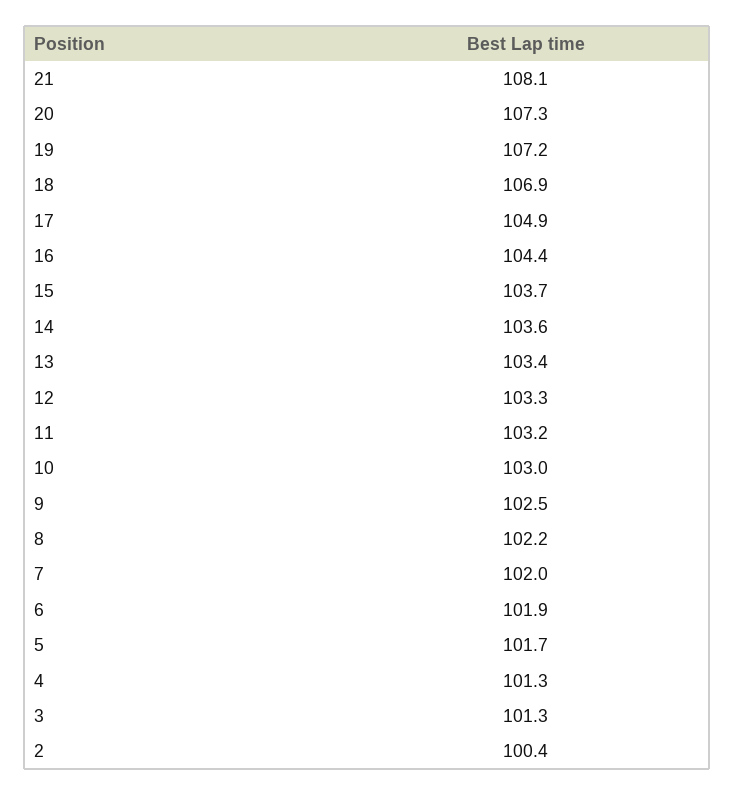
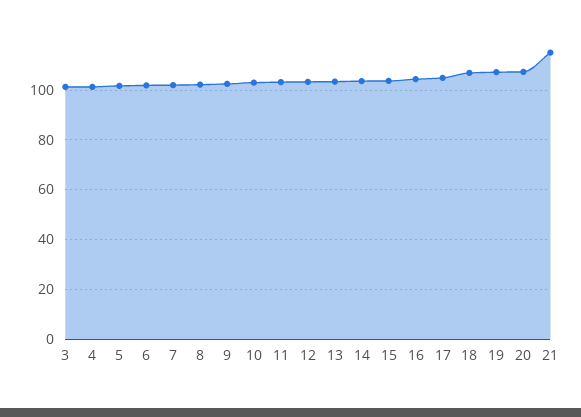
  {
-   "21": 108.1,
+   "21": 115,
    "20": 107.3,
    "19": 107.2,
    "18": 106.9,
    "17": 104.9,
    "16": 104.4,
    "15": 103.7,
    "14": 103.6,
    "13": 103.4,
    "12": 103.3,
    "11": 103.2,
    "10": 103,
    "9": 102.5,
    "8": 102.2,
    "7": 102,
    "6": 101.9,
    "5": 101.7,
    "4": 101.3,
-   "3": 101.3,
+   "3": 101.3
-   "2": 100.4
  }

